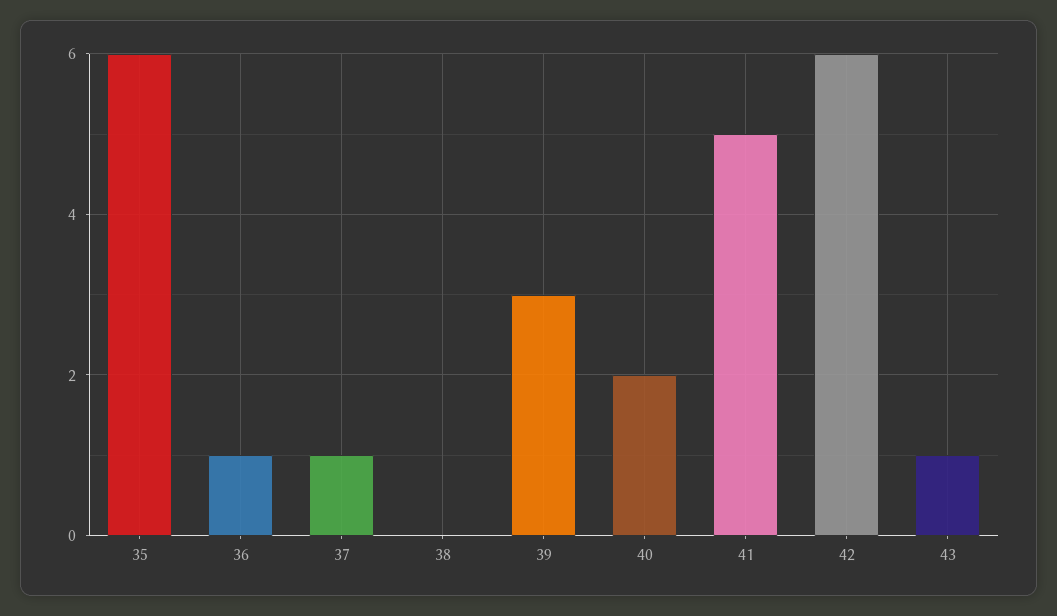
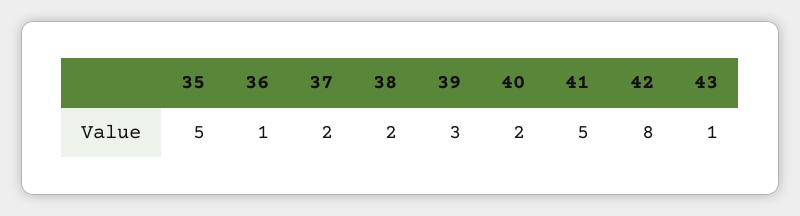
  {
-   "35": 6,
+   "35": 5,
    "36": 1,
-   "37": 1,
+   "37": 2,
-   "38": 0,
+   "38": 2,
    "39": 3,
    "40": 2,
    "41": 5,
-   "42": 6,
+   "42": 8,
    "43": 1
  }

